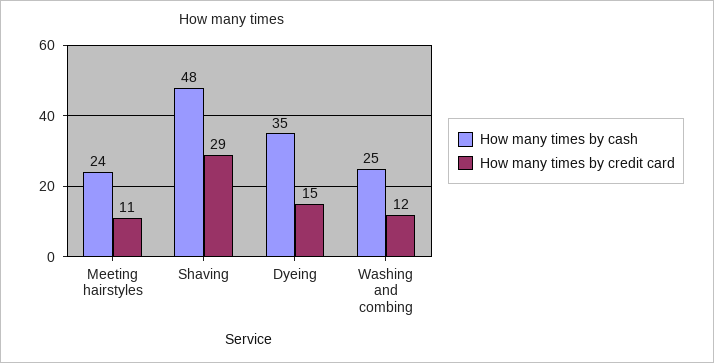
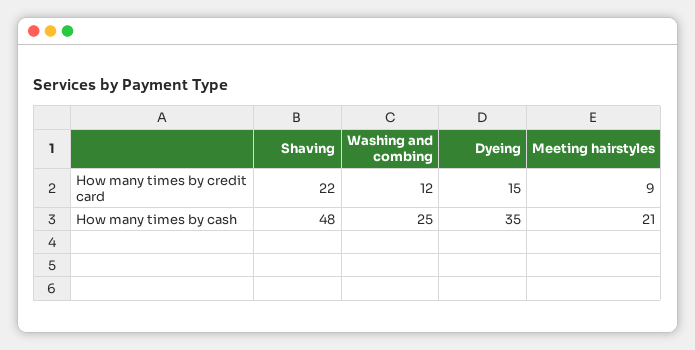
  {
    "How many times by cash": {
-     "Meeting hairstyles": 24,
+     "Meeting hairstyles": 21,
      "Shaving": 48,
      "Dyeing": 35,
      "Washing and combing": 25
    },
    "How many times by credit card": {
-     "Meeting hairstyles": 11,
+     "Meeting hairstyles": 9,
-     "Shaving": 29,
+     "Shaving": 22,
      "Dyeing": 15,
      "Washing and combing": 12
    }
  }

